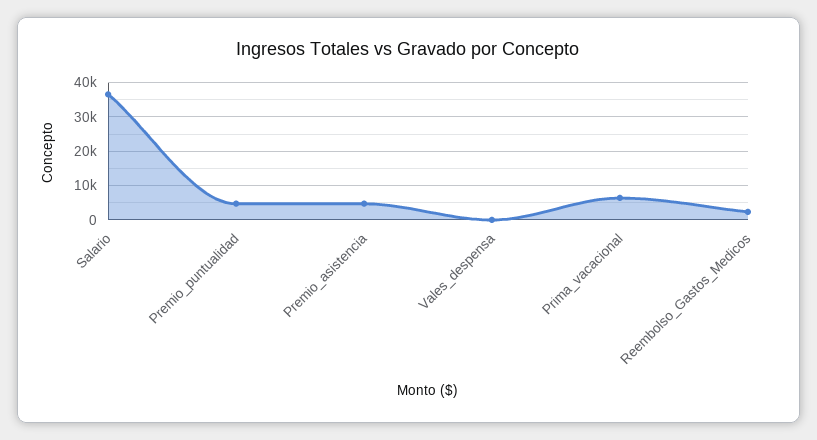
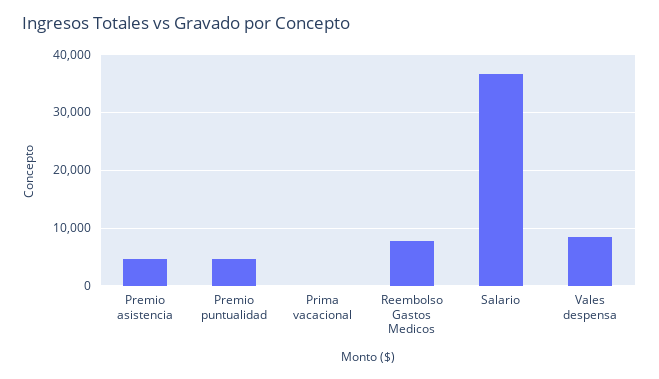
  {
    "Salario": 36000,
    "Premio_puntualidad": 4000,
    "Premio_asistencia": 4000,
-   "Vales_despensa": 0,
+   "Vales_despensa": 8000,
-   "Prima_vacacional": 6000,
+   "Prima_vacacional": 0,
-   "Reembolso_Gastos_Medicos": 2000
+   "Reembolso_Gastos_Medicos": 8000
  }

